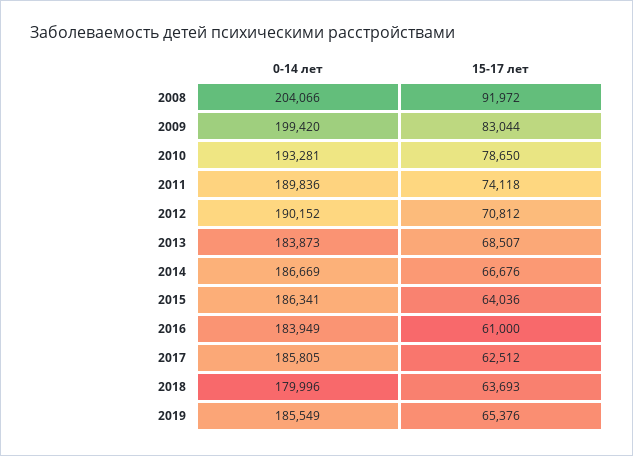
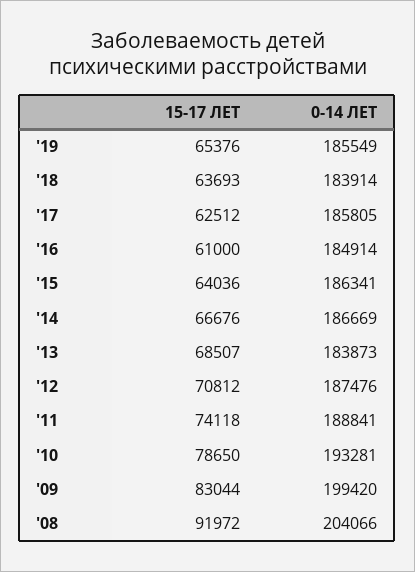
  {
    "0-14 лет": {
      "2008": 204066,
      "2009": 199420,
      "2010": 193281,
-     "2011": 189836,
+     "2011": 188841,
-     "2012": 190152,
+     "2012": 187476,
      "2013": 183873,
      "2014": 186669,
      "2015": 186341,
-     "2016": 183949,
+     "2016": 184914,
      "2017": 185805,
-     "2018": 179996,
+     "2018": 183914,
      "2019": 185549
    },
    "15-17 лет": {
      "2008": 91972,
      "2009": 83044,
      "2010": 78650,
      "2011": 74118,
      "2012": 70812,
      "2013": 68507,
      "2014": 66676,
      "2015": 64036,
      "2016": 61000,
      "2017": 62512,
      "2018": 63693,
      "2019": 65376
    }
  }

